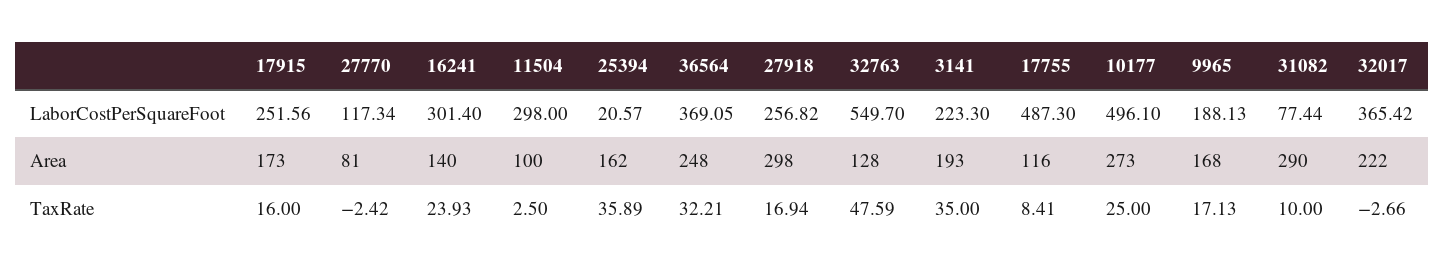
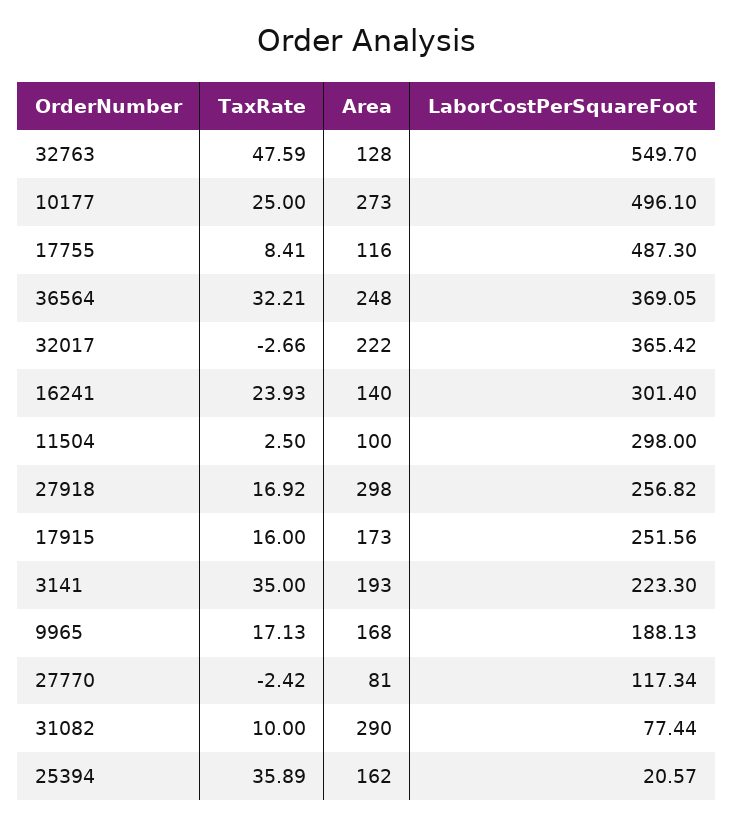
  {
    "17915": {
      "LaborCostPerSquareFoot": 251.56,
      "Area": 173,
      "TaxRate": 16
    },
    "27770": {
      "LaborCostPerSquareFoot": 117.34,
      "Area": 81,
      "TaxRate": -2.42
    },
    "16241": {
      "LaborCostPerSquareFoot": 301.4,
      "Area": 140,
      "TaxRate": 23.93
    },
    "11504": {
      "LaborCostPerSquareFoot": 298,
      "Area": 100,
      "TaxRate": 2.5
    },
    "25394": {
      "LaborCostPerSquareFoot": 20.57,
      "Area": 162,
      "TaxRate": 35.89
    },
    "36564": {
      "LaborCostPerSquareFoot": 369.05,
      "Area": 248,
      "TaxRate": 32.21
    },
    "27918": {
      "LaborCostPerSquareFoot": 256.82,
      "Area": 298,
-     "TaxRate": 16.94
+     "TaxRate": 16.92
    },
    "32763": {
      "LaborCostPerSquareFoot": 549.7,
      "Area": 128,
      "TaxRate": 47.59
    },
    "3141": {
      "LaborCostPerSquareFoot": 223.3,
      "Area": 193,
      "TaxRate": 35
    },
    "17755": {
      "LaborCostPerSquareFoot": 487.3,
      "Area": 116,
      "TaxRate": 8.41
    },
    "10177": {
      "LaborCostPerSquareFoot": 496.1,
      "Area": 273,
      "TaxRate": 25
    },
    "9965": {
      "LaborCostPerSquareFoot": 188.13,
      "Area": 168,
      "TaxRate": 17.13
    },
    "31082": {
      "LaborCostPerSquareFoot": 77.44,
      "Area": 290,
      "TaxRate": 10
    },
    "32017": {
      "LaborCostPerSquareFoot": 365.42,
      "Area": 222,
      "TaxRate": -2.66
    }
  }

